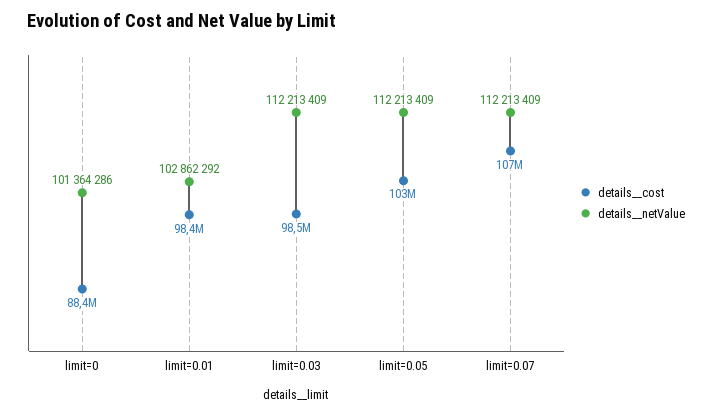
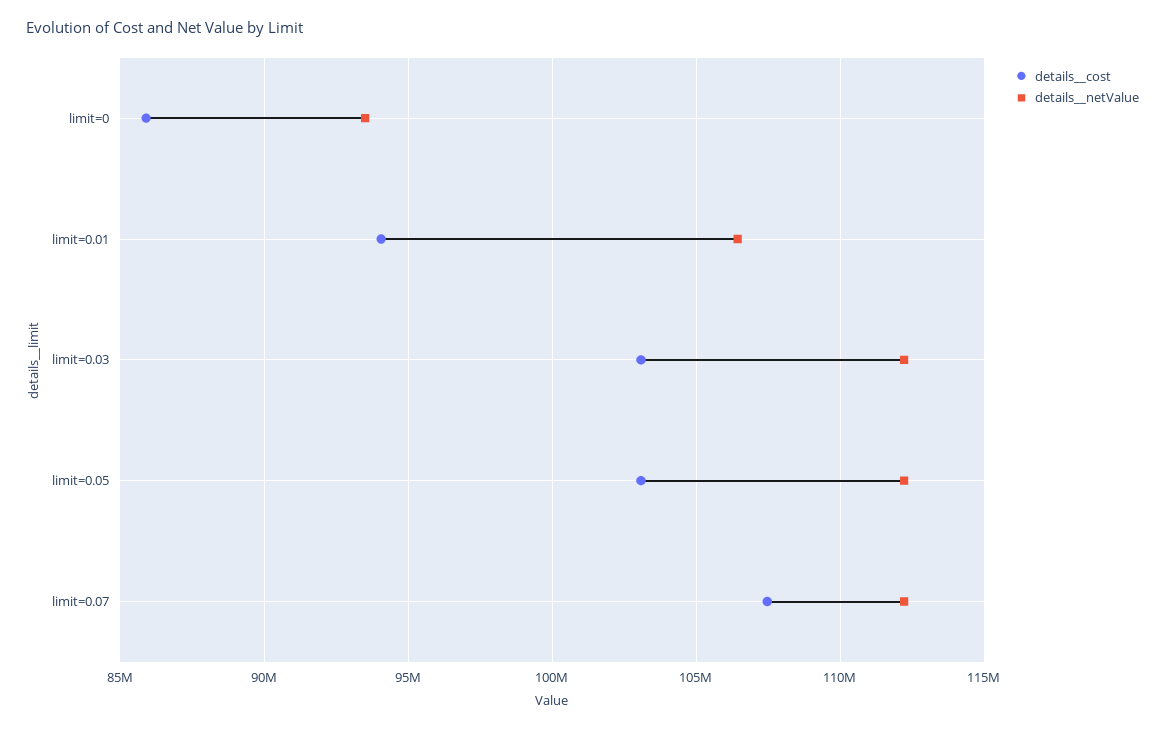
  {
    "details__cost": {
-     "limit=0": 88400000,
+     "limit=0": 86000000,
-     "limit=0.01": 98400000,
+     "limit=0.01": 94000000,
-     "limit=0.03": 98500000,
+     "limit=0.03": 103000000,
      "limit=0.05": 103000000,
      "limit=0.07": 107000000
    },
    "details__netValue": {
-     "limit=0": 101364286,
+     "limit=0": 93500000,
-     "limit=0.01": 102862292,
+     "limit=0.01": 106500000,
      "limit=0.03": 112213409,
      "limit=0.05": 112213409,
      "limit=0.07": 112213409
    }
  }

